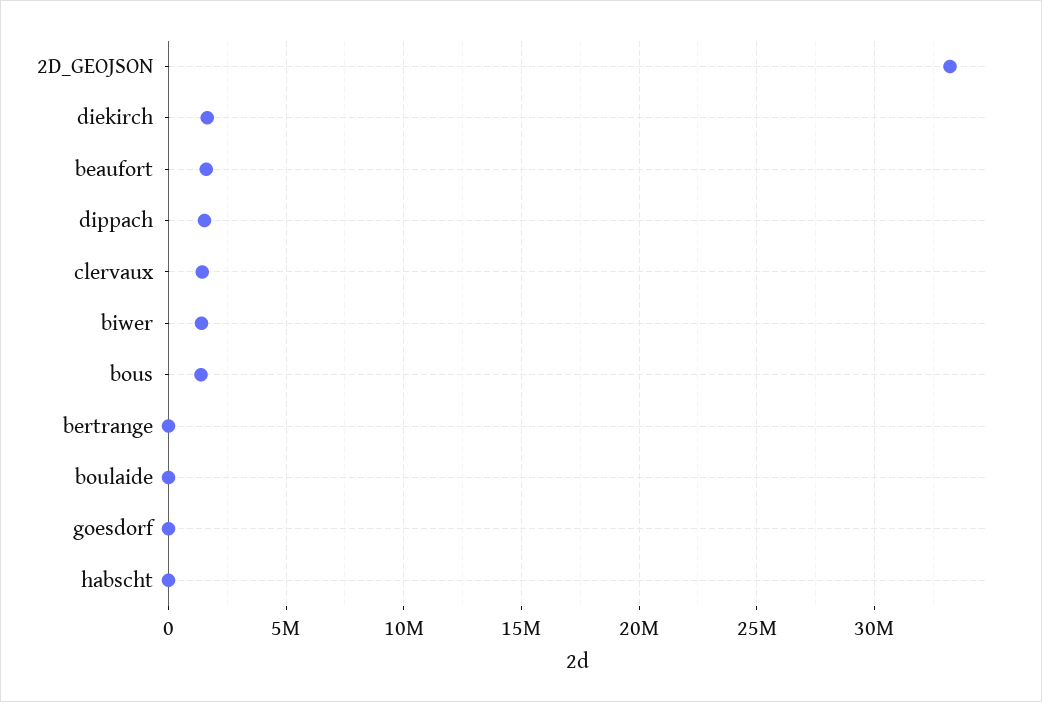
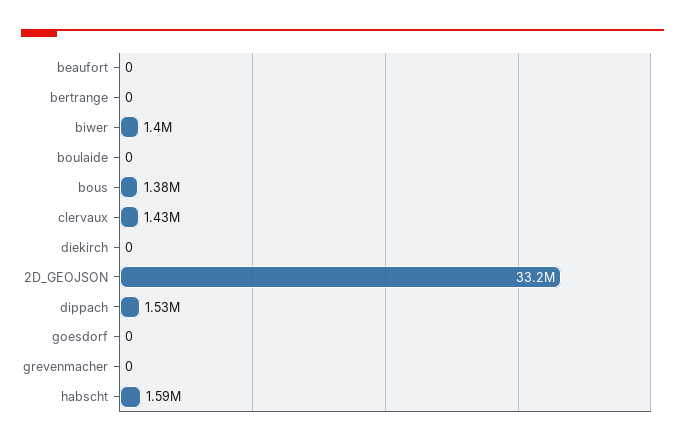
  {
    "2D_GEOJSON": 33200000,
-   "diekirch": 1500000,
+   "diekirch": 0,
-   "beaufort": 1500000,
+   "beaufort": 0,
    "dippach": 1530000,
    "clervaux": 1430000,
    "biwer": 1400000,
    "bous": 1380000,
    "bertrange": 0,
    "boulaide": 0,
    "goesdorf": 0,
-   "habscht": 0
+   "habscht": 1590000,
+   "grevenmacher": 0
  }

